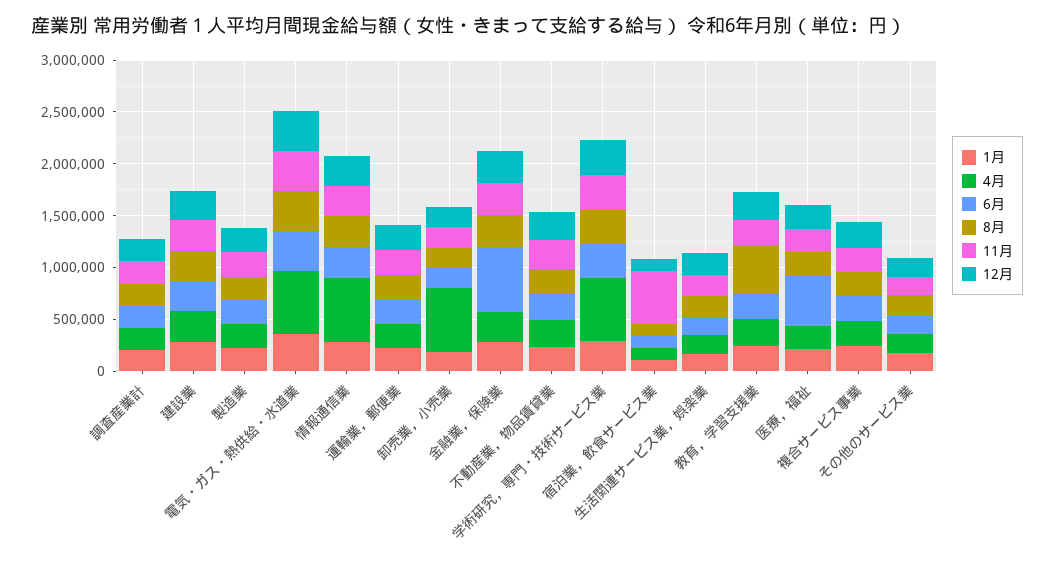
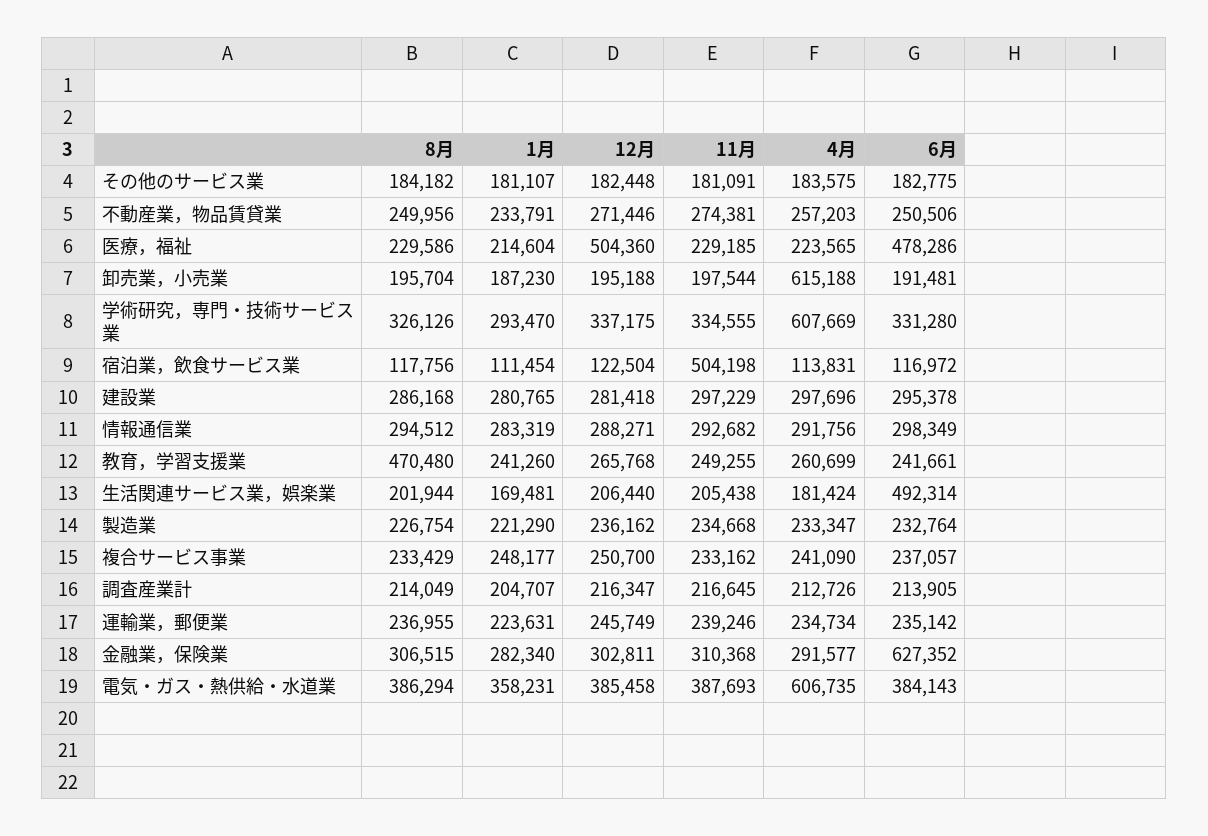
  {
    "1月": {
      "調査産業計": 204707,
      "建設業": 280765,
      "製造業": 221290,
      "電気・ガス・熱供給・水道業": 358231,
      "情報通信業": 283319,
      "運輸業，郵便業": 223631,
      "卸売業，小売業": 187230,
      "金融業，保険業": 282340,
      "不動産業，物品賃貸業": 233791,
      "学術研究，専門・技術サービス業": 293470,
      "宿泊業，飲食サービス業": 111454,
      "生活関連サービス業，娯楽業": 169481,
      "教育，学習支援業": 241260,
      "医療，福祉": 214604,
      "複合サービス事業": 248177,
      "その他のサービス業": 181107
    },
    "4月": {
      "調査産業計": 212726,
      "建設業": 297696,
      "製造業": 233347,
      "電気・ガス・熱供給・水道業": 606735,
-     "情報通信業": 600000,
+     "情報通信業": 291756,
      "運輸業，郵便業": 234734,
      "卸売業，小売業": 615188,
      "金融業，保険業": 291577,
      "不動産業，物品賃貸業": 257203,
      "学術研究，専門・技術サービス業": 607669,
      "宿泊業，飲食サービス業": 113831,
      "生活関連サービス業，娯楽業": 181424,
      "教育，学習支援業": 260699,
      "医療，福祉": 223565,
      "複合サービス事業": 241090,
      "その他のサービス業": 183575
    },
    "6月": {
      "調査産業計": 213905,
      "建設業": 295378,
      "製造業": 232764,
      "電気・ガス・熱供給・水道業": 384143,
      "情報通信業": 298349,
      "運輸業，郵便業": 235142,
      "卸売業，小売業": 191481,
      "金融業，保険業": 627352,
      "不動産業，物品賃貸業": 250506,
      "学術研究，専門・技術サービス業": 331280,
      "宿泊業，飲食サービス業": 116972,
-     "生活関連サービス業，娯楽業": 200000,
+     "生活関連サービス業，娯楽業": 492314,
      "教育，学習支援業": 241661,
      "医療，福祉": 478286,
      "複合サービス事業": 237057,
      "その他のサービス業": 182775
    },
    "8月": {
      "調査産業計": 214049,
      "建設業": 286168,
      "製造業": 226754,
      "電気・ガス・熱供給・水道業": 386294,
      "情報通信業": 294512,
      "運輸業，郵便業": 236955,
      "卸売業，小売業": 195704,
      "金融業，保険業": 306515,
      "不動産業，物品賃貸業": 249956,
      "学術研究，専門・技術サービス業": 326126,
      "宿泊業，飲食サービス業": 117756,
      "生活関連サービス業，娯楽業": 201944,
      "教育，学習支援業": 470480,
      "医療，福祉": 229586,
      "複合サービス事業": 233429,
      "その他のサービス業": 184182
    },
    "11月": {
      "調査産業計": 216645,
      "建設業": 297229,
      "製造業": 234668,
      "電気・ガス・熱供給・水道業": 387693,
      "情報通信業": 292682,
      "運輸業，郵便業": 239246,
      "卸売業，小売業": 197544,
      "金融業，保険業": 310368,
      "不動産業，物品賃貸業": 274381,
      "学術研究，専門・技術サービス業": 334555,
      "宿泊業，飲食サービス業": 504198,
      "生活関連サービス業，娯楽業": 205438,
      "教育，学習支援業": 249255,
      "医療，福祉": 229185,
      "複合サービス事業": 233162,
      "その他のサービス業": 181091
    },
    "12月": {
      "調査産業計": 216347,
      "建設業": 281418,
      "製造業": 236162,
      "電気・ガス・熱供給・水道業": 385458,
      "情報通信業": 288271,
      "運輸業，郵便業": 245749,
      "卸売業，小売業": 195188,
      "金融業，保険業": 302811,
      "不動産業，物品賃貸業": 271446,
      "学術研究，専門・技術サービス業": 337175,
      "宿泊業，飲食サービス業": 122504,
      "生活関連サービス業，娯楽業": 206440,
      "教育，学習支援業": 265768,
-     "医療，福祉": 200000,
+     "医療，福祉": 504360,
      "複合サービス事業": 250700,
      "その他のサービス業": 182448
    }
  }

